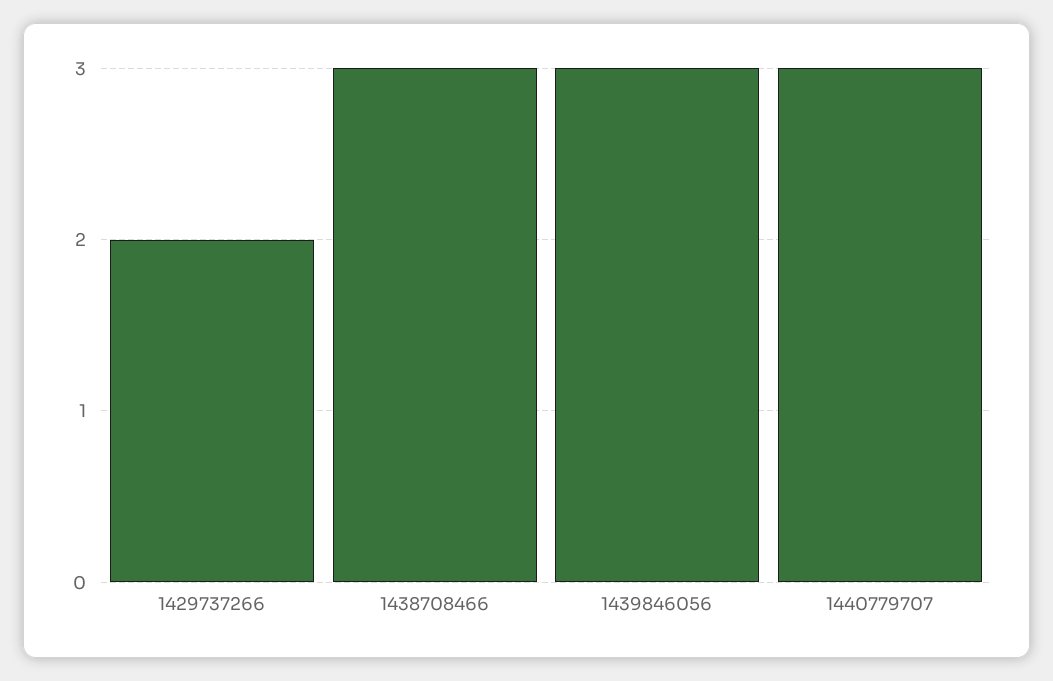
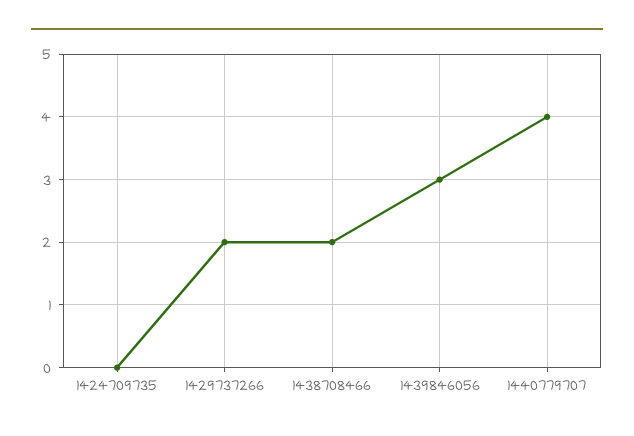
  {
    "1429737266": 2,
-   "1438708466": 3,
+   "1438708466": 2,
    "1439846056": 3,
-   "1440779707": 3
+   "1440779707": 4,
+   "1424709735": 0
  }

